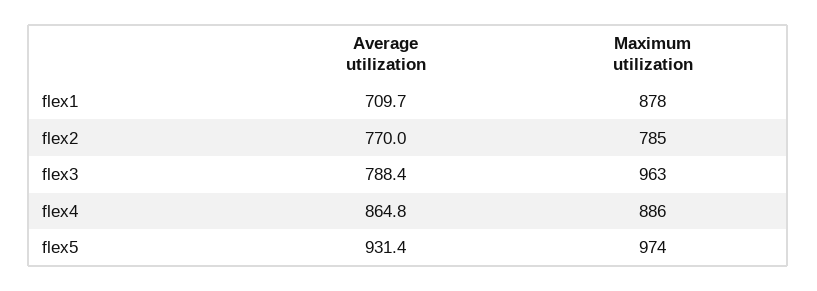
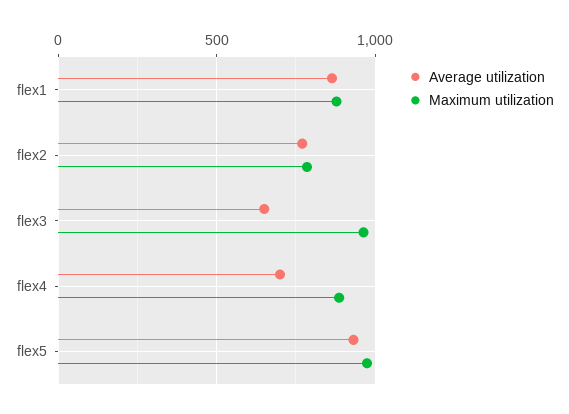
  {
    "Average utilization": {
-     "flex1": 709.7,
+     "flex1": 850,
      "flex2": 770,
-     "flex3": 788.4,
+     "flex3": 650,
-     "flex4": 864.8,
+     "flex4": 700,
      "flex5": 931.4
    },
    "Maximum utilization": {
      "flex1": 878,
      "flex2": 785,
      "flex3": 963,
      "flex4": 886,
      "flex5": 974
    }
  }

